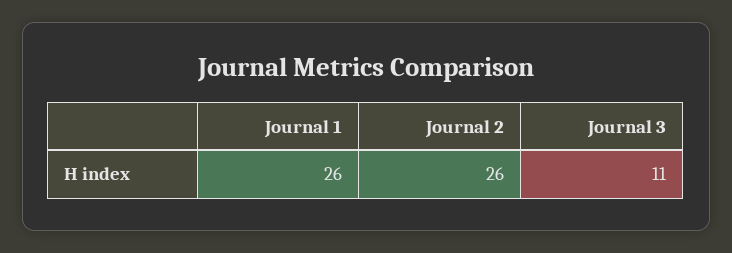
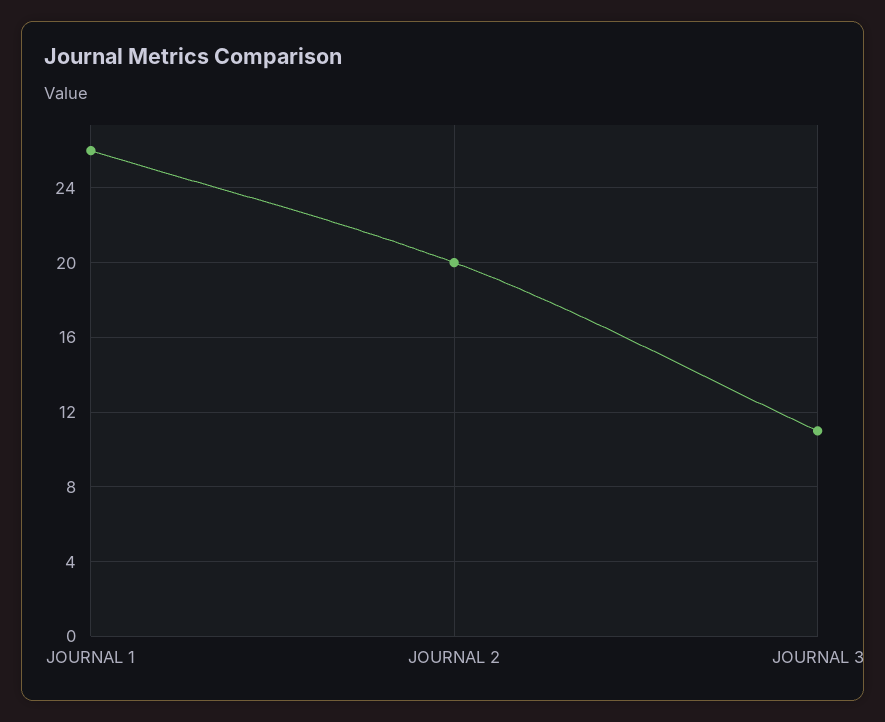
  {
    "Journal 1": 26,
-   "Journal 2": 26,
+   "Journal 2": 20,
    "Journal 3": 11
  }

